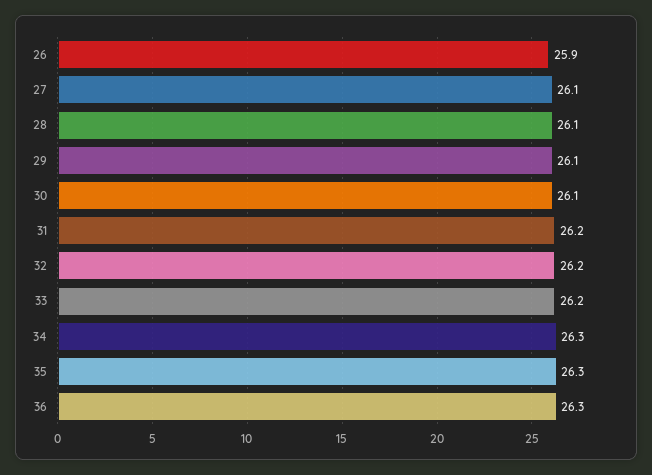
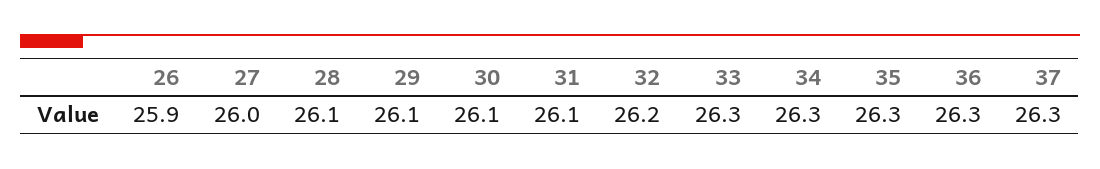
  {
    "26": 25.9,
-   "27": 26.1,
+   "27": 26,
    "28": 26.1,
    "29": 26.1,
    "30": 26.1,
-   "31": 26.2,
+   "31": 26.1,
    "32": 26.2,
-   "33": 26.2,
+   "33": 26.3,
    "34": 26.3,
    "35": 26.3,
-   "36": 26.3
+   "36": 26.3,
+   "37": 26.3
  }

